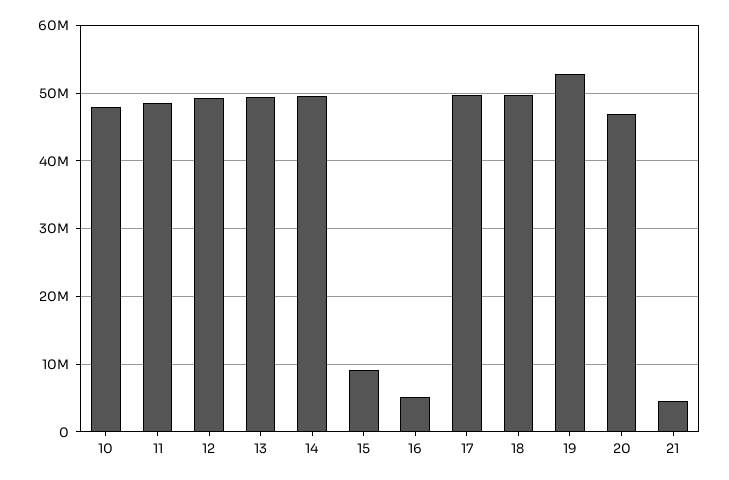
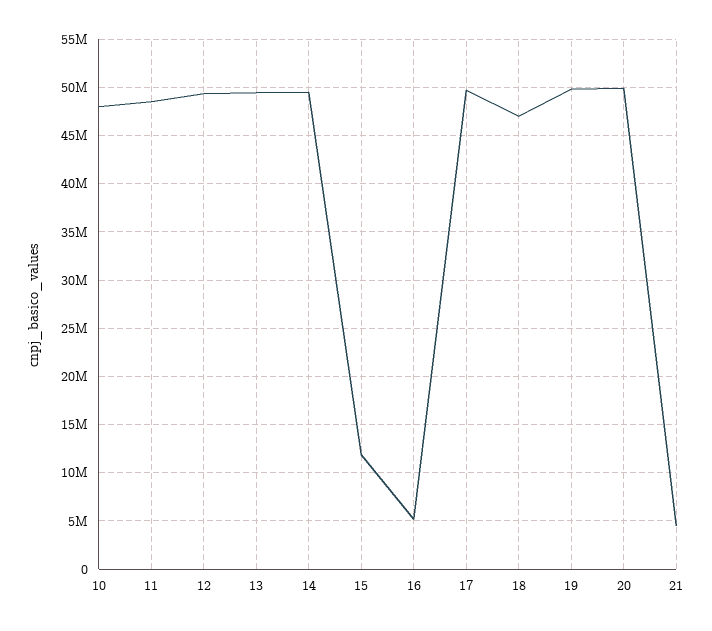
  {
    "10": 48000000,
    "11": 49000000,
    "12": 49000000,
    "13": 49000000,
    "14": 49000000,
-   "15": 9000000,
+   "15": 12000000,
    "16": 5000000,
    "17": 50000000,
-   "18": 50000000,
+   "18": 47000000,
-   "19": 53000000,
+   "19": 50000000,
-   "20": 47000000,
+   "20": 50000000,
    "21": 4000000
  }

